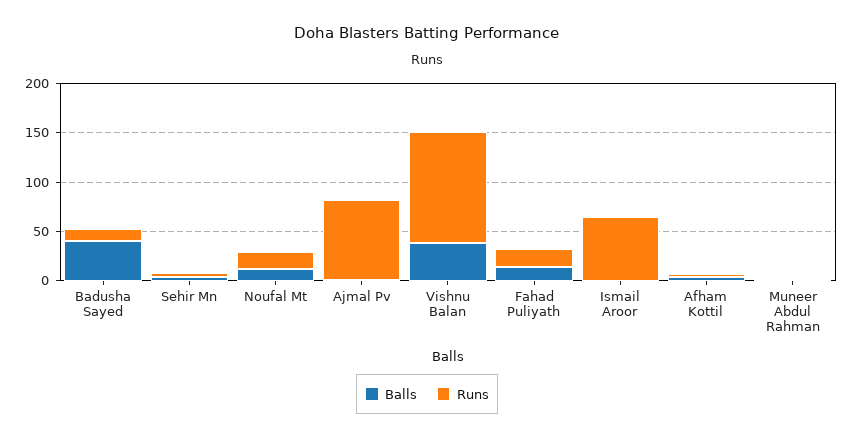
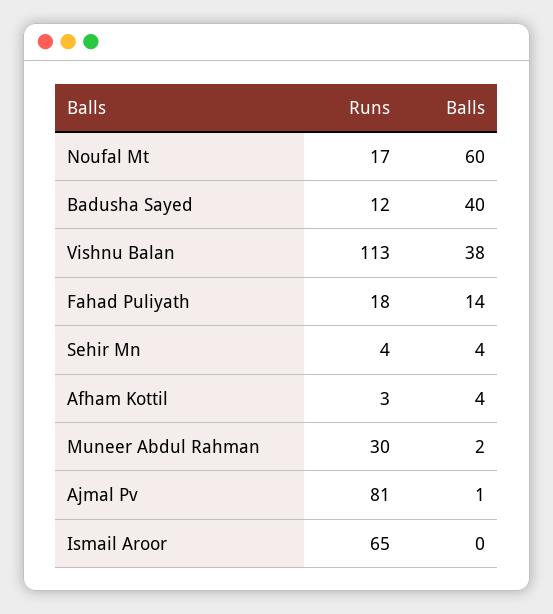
  {
    "Balls": {
      "Badusha Sayed": 40,
      "Sehir Mn": 4,
-     "Noufal Mt": 10,
+     "Noufal Mt": 60,
      "Ajmal Pv": 1,
      "Vishnu Balan": 38,
      "Fahad Puliyath": 14,
      "Ismail Aroor": 0,
      "Afham Kottil": 4,
      "Muneer Abdul Rahman": 2
    },
    "Runs": {
      "Badusha Sayed": 12,
      "Sehir Mn": 4,
      "Noufal Mt": 17,
      "Ajmal Pv": 81,
      "Vishnu Balan": 113,
      "Fahad Puliyath": 18,
      "Ismail Aroor": 65,
      "Afham Kottil": 3,
-     "Muneer Abdul Rahman": 0
+     "Muneer Abdul Rahman": 30
    }
  }

